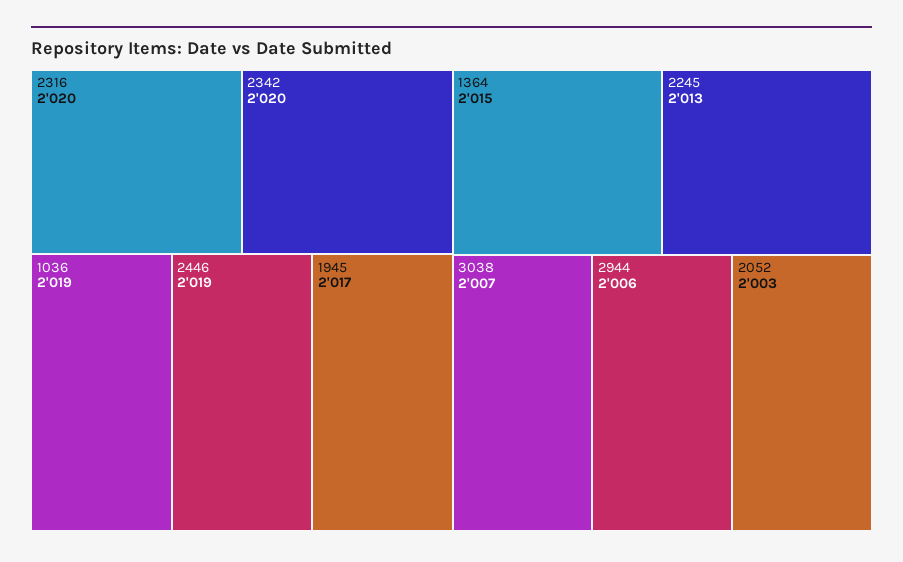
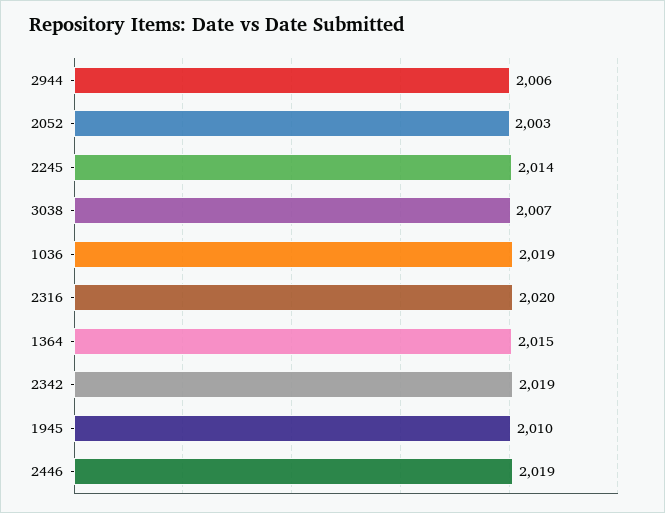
  {
    "2316": 2020,
-   "2342": 2020,
+   "2342": 2019,
    "1036": 2019,
    "2446": 2019,
-   "1945": 2017,
+   "1945": 2010,
    "1364": 2015,
-   "2245": 2013,
+   "2245": 2014,
    "3038": 2007,
    "2944": 2006,
    "2052": 2003
  }

